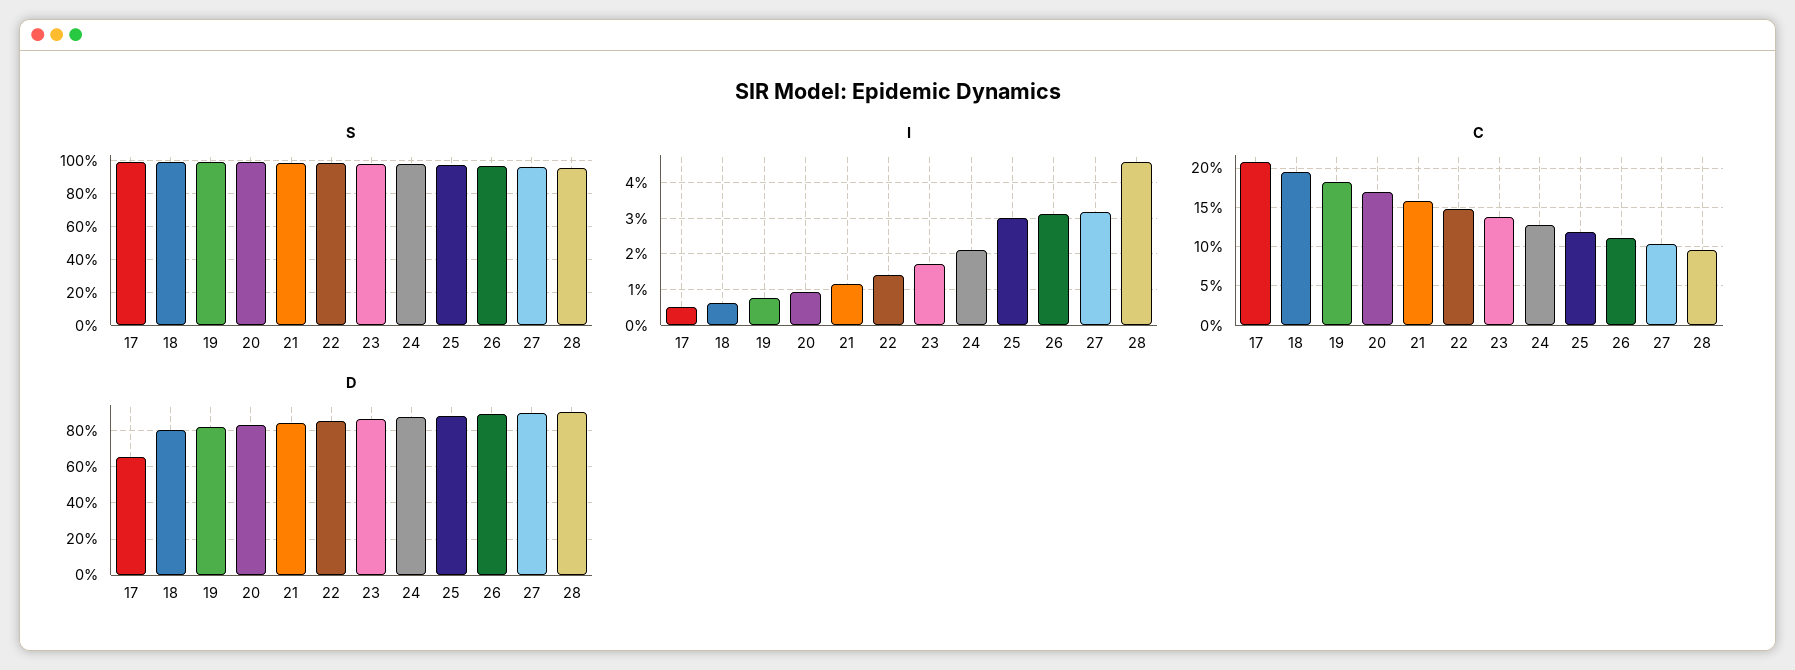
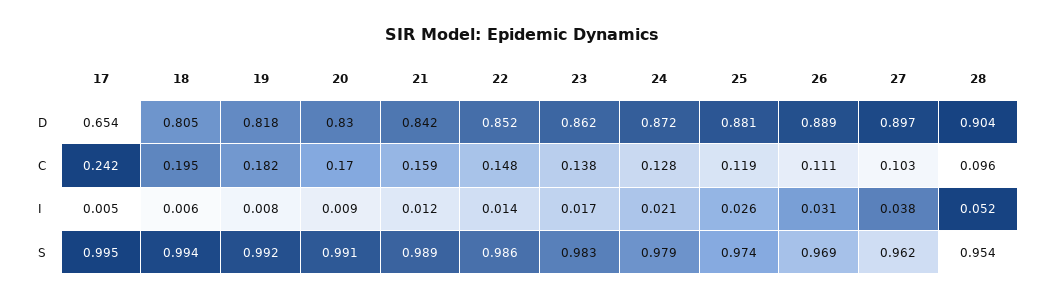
  {
    "S": {
      "17": 0.995,
      "18": 0.994,
      "19": 0.992,
      "20": 0.991,
      "21": 0.989,
      "22": 0.986,
      "23": 0.983,
      "24": 0.979,
      "25": 0.974,
      "26": 0.969,
      "27": 0.962,
      "28": 0.954
    },
    "I": {
      "17": 0.005,
      "18": 0.006,
      "19": 0.008,
      "20": 0.009,
      "21": 0.012,
      "22": 0.014,
      "23": 0.017,
      "24": 0.021,
-     "25": 0.03,
+     "25": 0.026,
      "26": 0.031,
-     "27": 0.032,
+     "27": 0.038,
-     "28": 0.046
+     "28": 0.052
    },
    "C": {
-     "17": 0.21,
+     "17": 0.242,
      "18": 0.195,
      "19": 0.182,
      "20": 0.17,
      "21": 0.159,
      "22": 0.148,
      "23": 0.138,
      "24": 0.128,
      "25": 0.119,
      "26": 0.111,
      "27": 0.103,
      "28": 0.096
    },
    "D": {
      "17": 0.654,
      "18": 0.805,
      "19": 0.818,
      "20": 0.83,
      "21": 0.842,
      "22": 0.852,
      "23": 0.862,
      "24": 0.872,
      "25": 0.881,
      "26": 0.889,
      "27": 0.897,
      "28": 0.904
    }
  }

